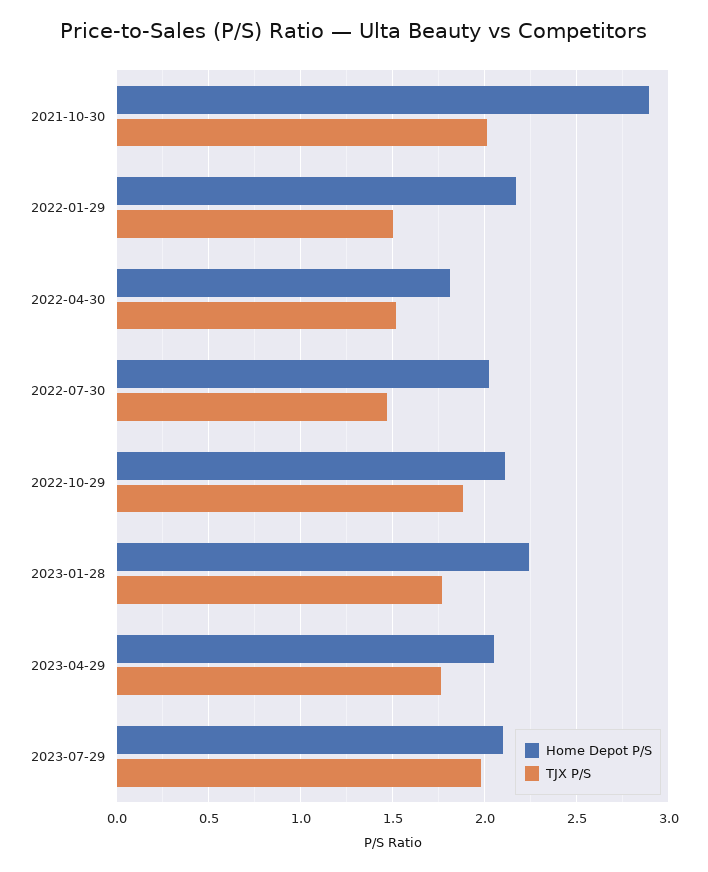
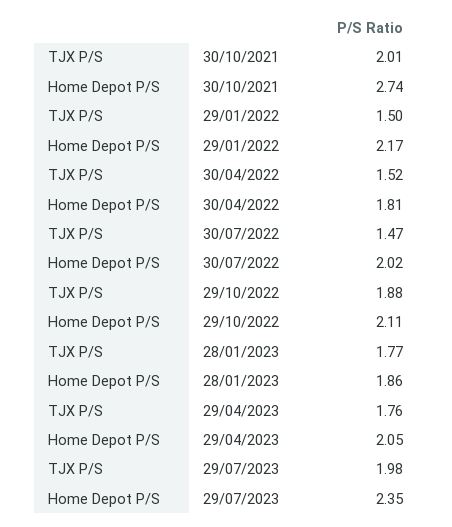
  {
    "Home Depot P/S": {
-     "2021-10-30": 2.9,
+     "2021-10-30": 2.74,
      "2022-01-29": 2.17,
      "2022-04-30": 1.81,
      "2022-07-30": 2.02,
      "2022-10-29": 2.11,
-     "2023-01-28": 2.25,
+     "2023-01-28": 1.86,
      "2023-04-29": 2.05,
-     "2023-07-29": 2.1
+     "2023-07-29": 2.35
    },
    "TJX P/S": {
      "2021-10-30": 2.01,
      "2022-01-29": 1.5,
      "2022-04-30": 1.52,
      "2022-07-30": 1.47,
      "2022-10-29": 1.88,
      "2023-01-28": 1.77,
      "2023-04-29": 1.76,
      "2023-07-29": 1.98
    }
  }

